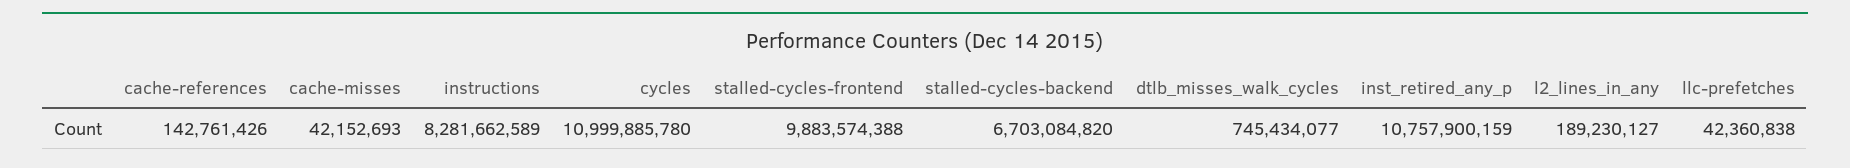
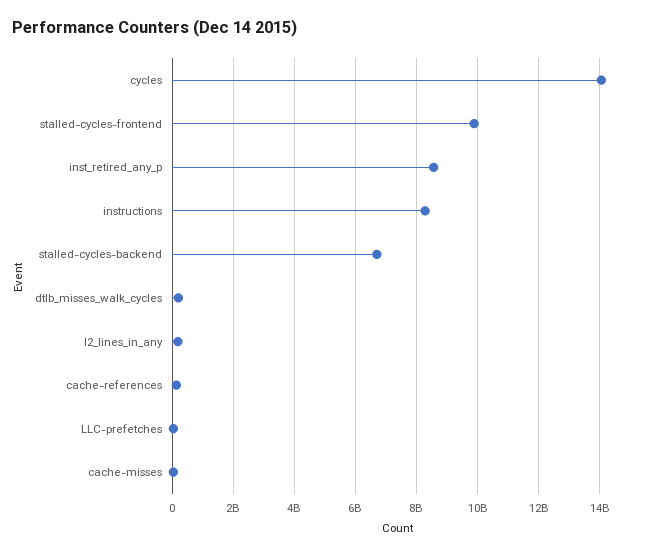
  {
    "cache-references": 142761426,
    "cache-misses": 42152693,
    "instructions": 8281662589,
-   "cycles": 10999885780,
+   "cycles": 14000000000,
    "stalled-cycles-frontend": 9883574388,
    "stalled-cycles-backend": 6703084820,
-   "dtlb_misses_walk_cycles": 745434077,
+   "dtlb_misses_walk_cycles": 200000000,
-   "inst_retired_any_p": 10757900159,
+   "inst_retired_any_p": 8600000000,
    "l2_lines_in_any": 189230127,
    "llc-prefetches": 42360838
  }

